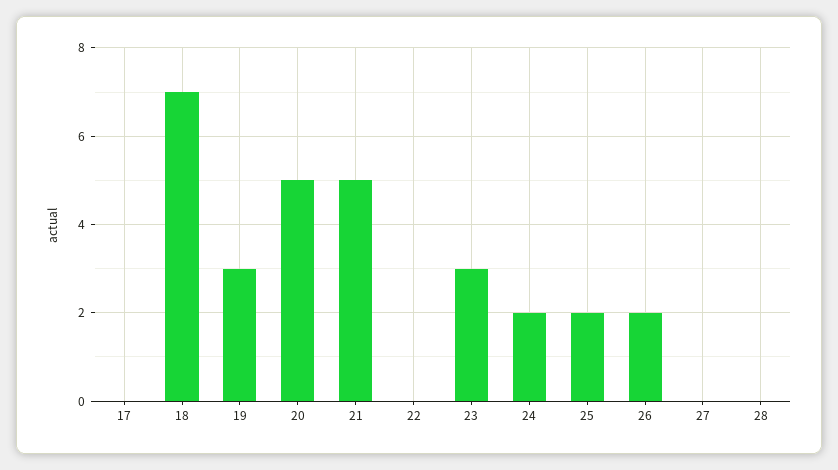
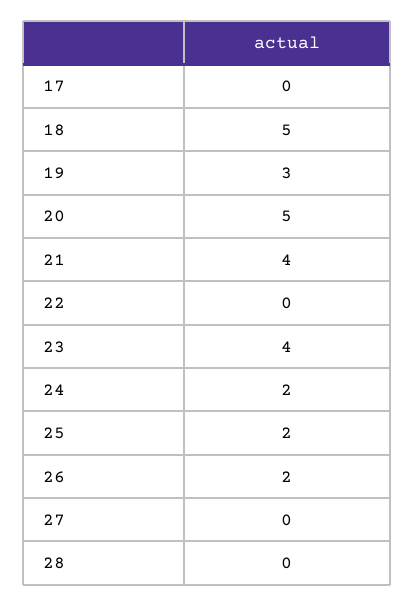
  {
    "17": 0,
-   "18": 7,
+   "18": 5,
    "19": 3,
    "20": 5,
-   "21": 5,
+   "21": 4,
    "22": 0,
-   "23": 3,
+   "23": 4,
    "24": 2,
    "25": 2,
    "26": 2,
    "27": 0,
    "28": 0
  }

